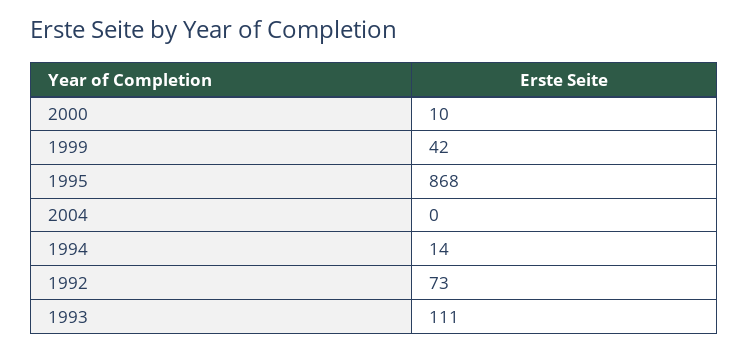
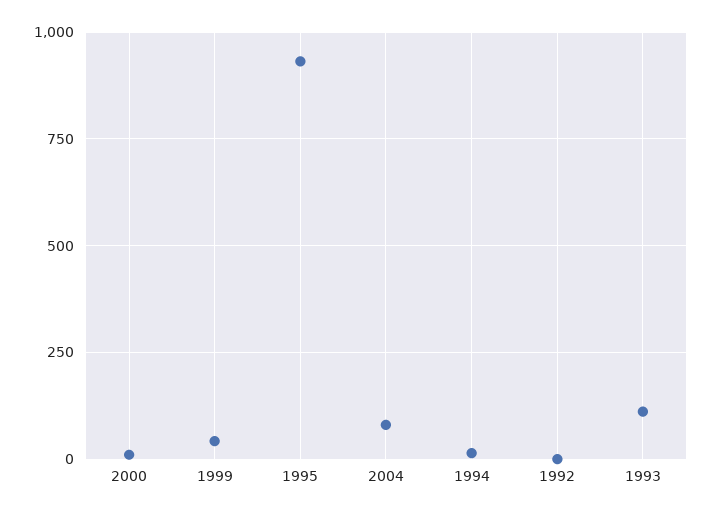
  {
    "2000": 10,
    "1999": 42,
-   "1995": 868,
+   "1995": 925,
-   "2004": 0,
+   "2004": 75,
    "1994": 14,
-   "1992": 73,
+   "1992": 0,
    "1993": 111
  }

